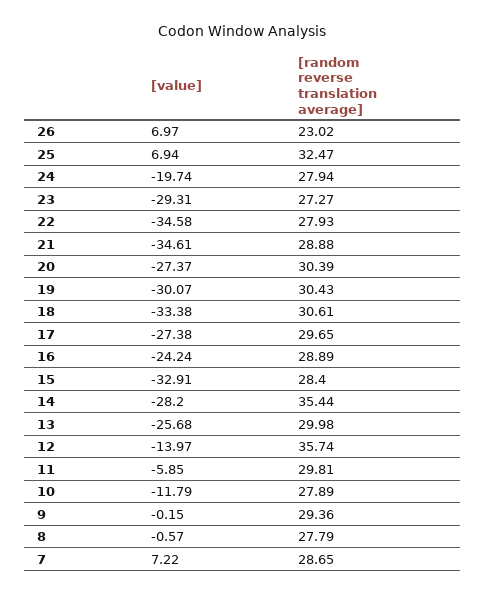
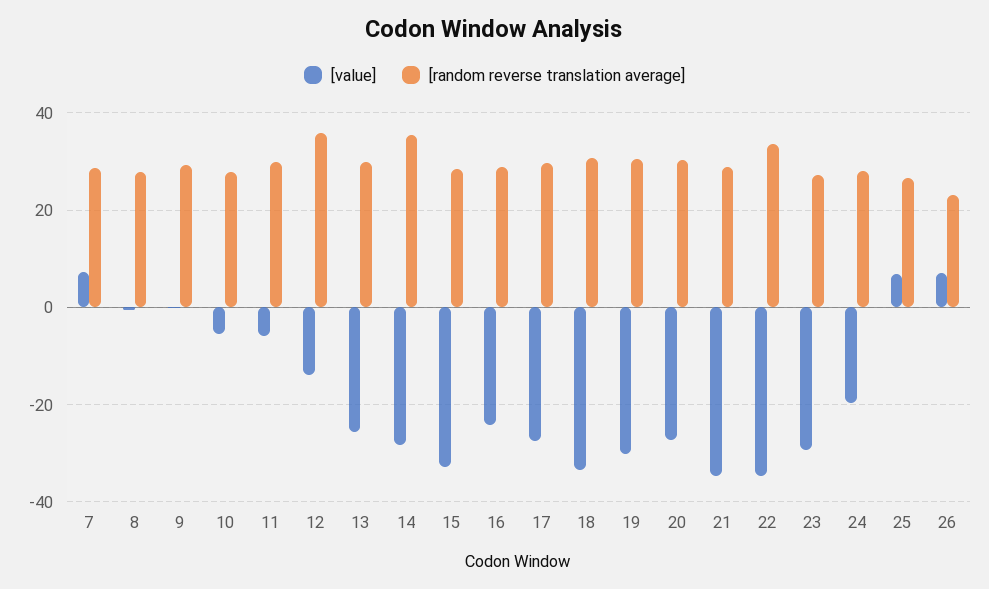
  {
    "[value]": {
      "26": 6.97,
      "25": 6.94,
      "24": -19.74,
      "23": -29.31,
      "22": -34.58,
      "21": -34.61,
      "20": -27.37,
      "19": -30.07,
      "18": -33.38,
      "17": -27.38,
      "16": -24.24,
      "15": -32.91,
      "14": -28.2,
      "13": -25.68,
      "12": -13.97,
      "11": -5.85,
-     "10": -11.79,
+     "10": -6,
      "9": -0.15,
      "8": -0.57,
      "7": 7.22
    },
    "[random reverse translation average]": {
      "26": 23.02,
-     "25": 32.47,
+     "25": 26,
      "24": 27.94,
      "23": 27.27,
-     "22": 27.93,
+     "22": 34,
      "21": 28.88,
      "20": 30.39,
      "19": 30.43,
      "18": 30.61,
      "17": 29.65,
      "16": 28.89,
      "15": 28.4,
      "14": 35.44,
      "13": 29.98,
      "12": 35.74,
      "11": 29.81,
      "10": 27.89,
      "9": 29.36,
      "8": 27.79,
      "7": 28.65
    }
  }

